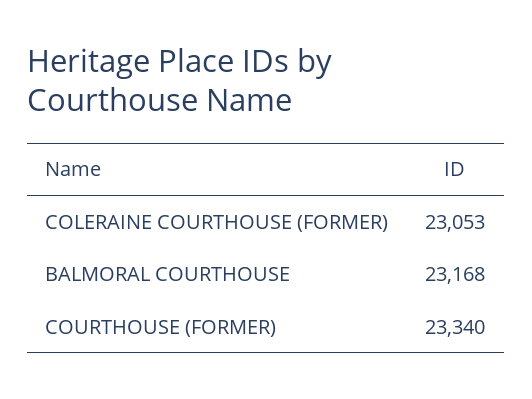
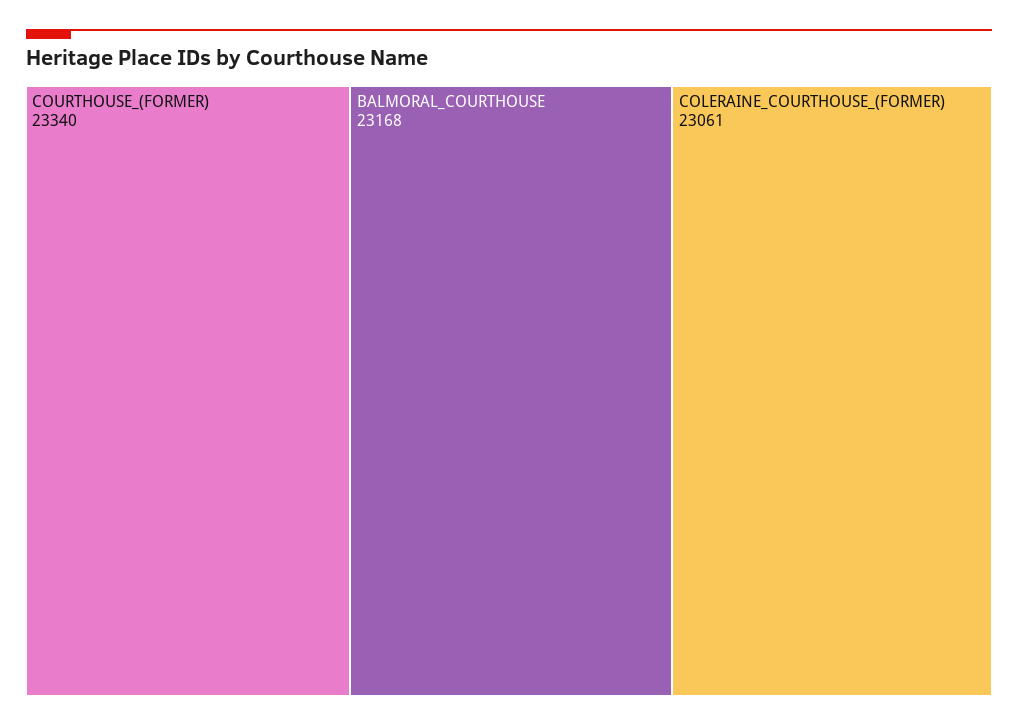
  {
-   "COLERAINE COURTHOUSE (FORMER)": 23053,
+   "COLERAINE COURTHOUSE (FORMER)": 23061,
    "BALMORAL COURTHOUSE": 23168,
    "COURTHOUSE (FORMER)": 23340
  }

